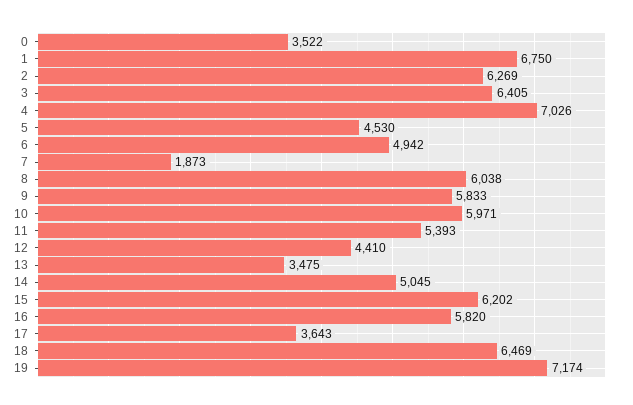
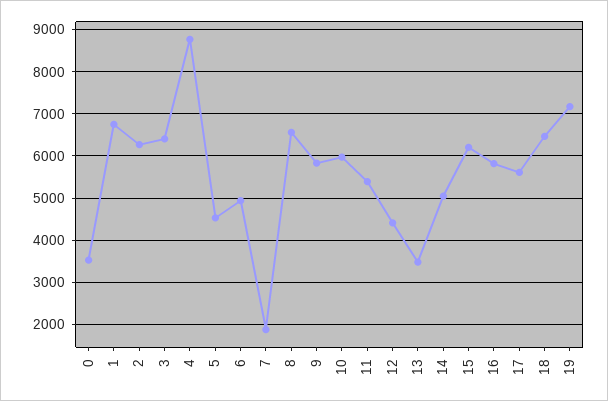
  {
    "0": 3522,
    "1": 6750,
    "2": 6269,
    "3": 6405,
-   "4": 7026,
+   "4": 8800,
    "5": 4530,
    "6": 4942,
    "7": 1873,
-   "8": 6038,
+   "8": 6600,
    "9": 5833,
    "10": 5971,
    "11": 5393,
    "12": 4410,
    "13": 3475,
    "14": 5045,
    "15": 6202,
    "16": 5820,
-   "17": 3643,
+   "17": 5600,
    "18": 6469,
    "19": 7174
  }

